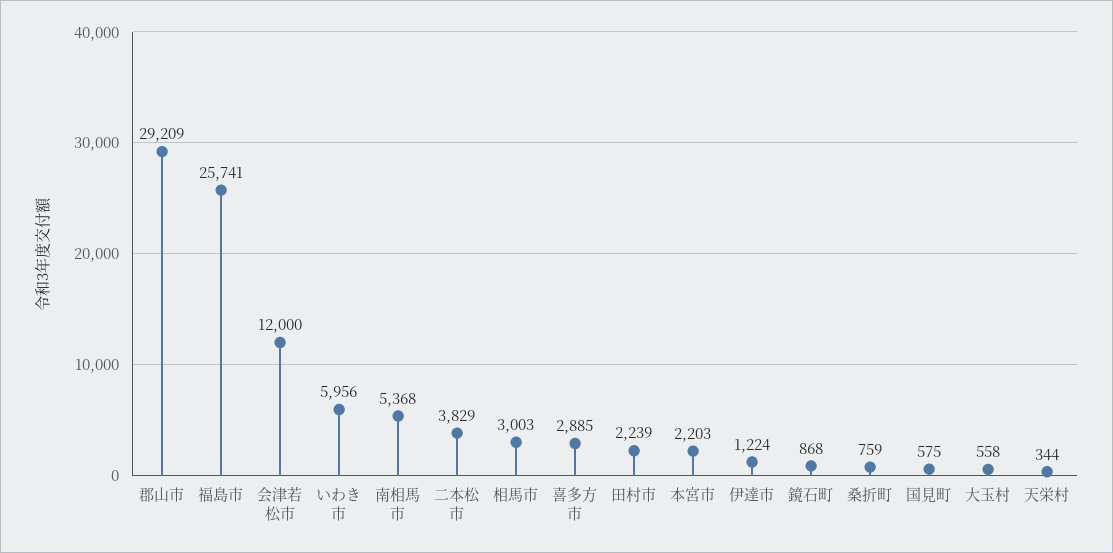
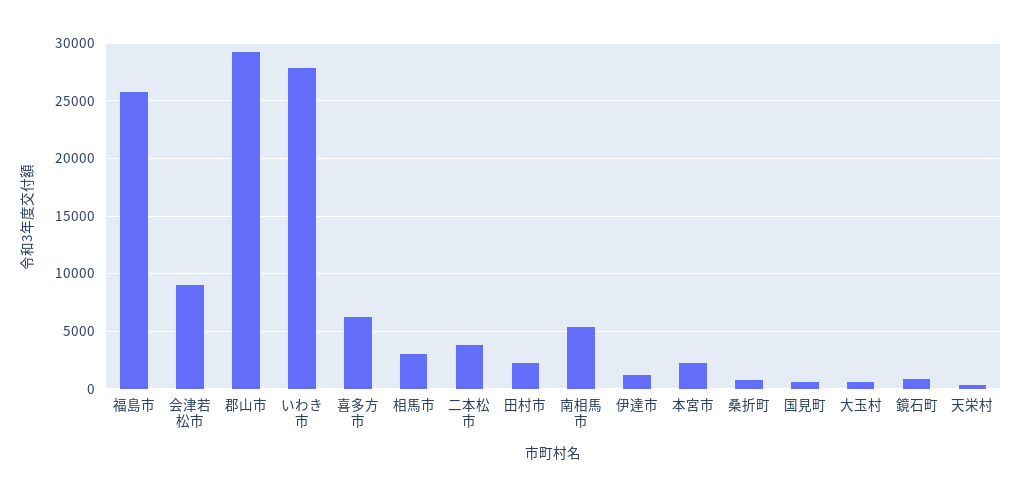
  {
    "郡山市": 29209,
    "福島市": 25741,
-   "会津若松市": 12000,
+   "会津若松市": 9000,
-   "いわき市": 5956,
+   "いわき市": 28000,
    "南相馬市": 5368,
    "二本松市": 3829,
    "相馬市": 3003,
-   "喜多方市": 2885,
+   "喜多方市": 6000,
    "田村市": 2239,
    "本宮市": 2203,
    "伊達市": 1224,
    "鏡石町": 868,
    "桑折町": 759,
    "国見町": 575,
    "大玉村": 558,
    "天栄村": 344
  }

